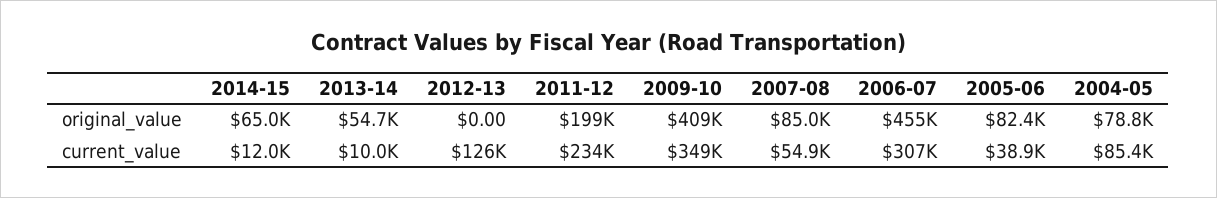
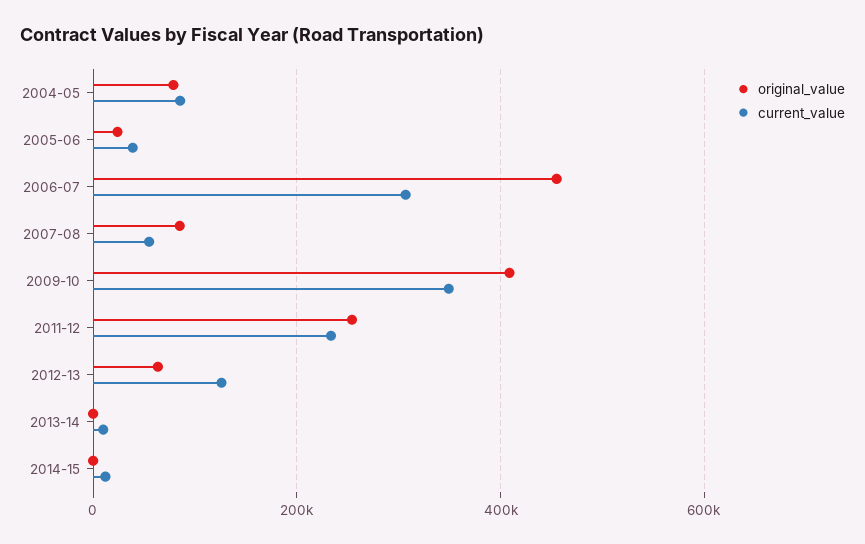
  {
    "original_value": {
-     "2014-15": 65000,
+     "2014-15": 0,
-     "2013-14": 54700,
+     "2013-14": 0,
-     "2012-13": 0,
+     "2012-13": 60000,
-     "2011-12": 199000,
+     "2011-12": 260000,
      "2009-10": 409000,
      "2007-08": 85000,
      "2006-07": 455000,
-     "2005-06": 82400,
+     "2005-06": 20000,
      "2004-05": 78800
    },
    "current_value": {
      "2014-15": 12000,
      "2013-14": 10000,
      "2012-13": 126000,
      "2011-12": 234000,
      "2009-10": 349000,
      "2007-08": 54900,
      "2006-07": 307000,
      "2005-06": 38900,
      "2004-05": 85400
    }
  }

